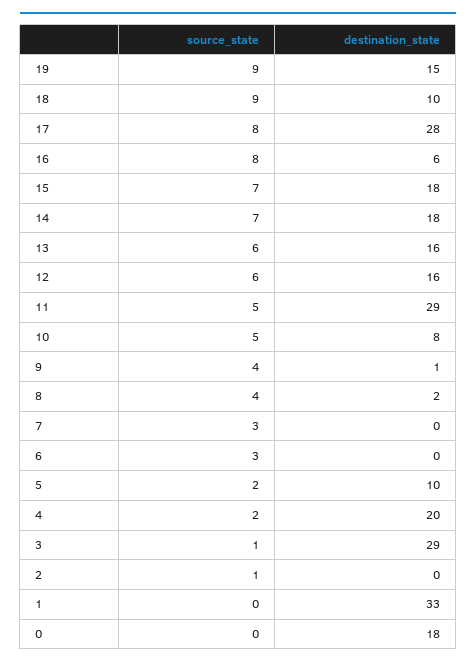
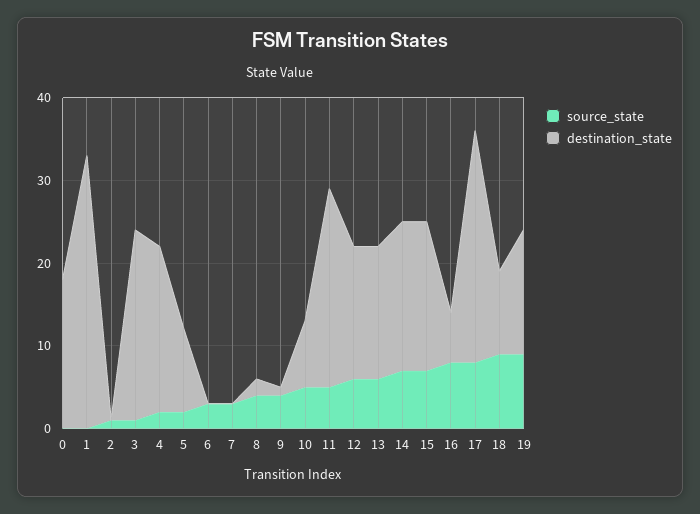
  {
    "source_state": {
      "19": 9,
      "18": 9,
      "17": 8,
      "16": 8,
      "15": 7,
      "14": 7,
      "13": 6,
      "12": 6,
      "11": 5,
      "10": 5,
      "9": 4,
      "8": 4,
      "7": 3,
      "6": 3,
      "5": 2,
      "4": 2,
      "3": 1,
      "2": 1,
      "1": 0,
      "0": 0
    },
    "destination_state": {
      "19": 15,
      "18": 10,
      "17": 28,
      "16": 6,
      "15": 18,
      "14": 18,
      "13": 16,
      "12": 16,
-     "11": 29,
+     "11": 24,
      "10": 8,
      "9": 1,
      "8": 2,
      "7": 0,
      "6": 0,
      "5": 10,
      "4": 20,
-     "3": 29,
+     "3": 23,
      "2": 0,
      "1": 33,
      "0": 18
    }
  }

